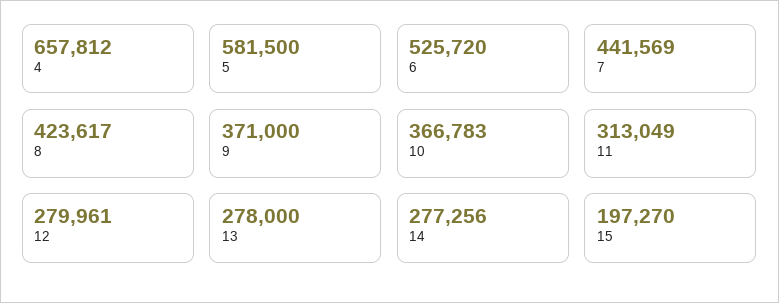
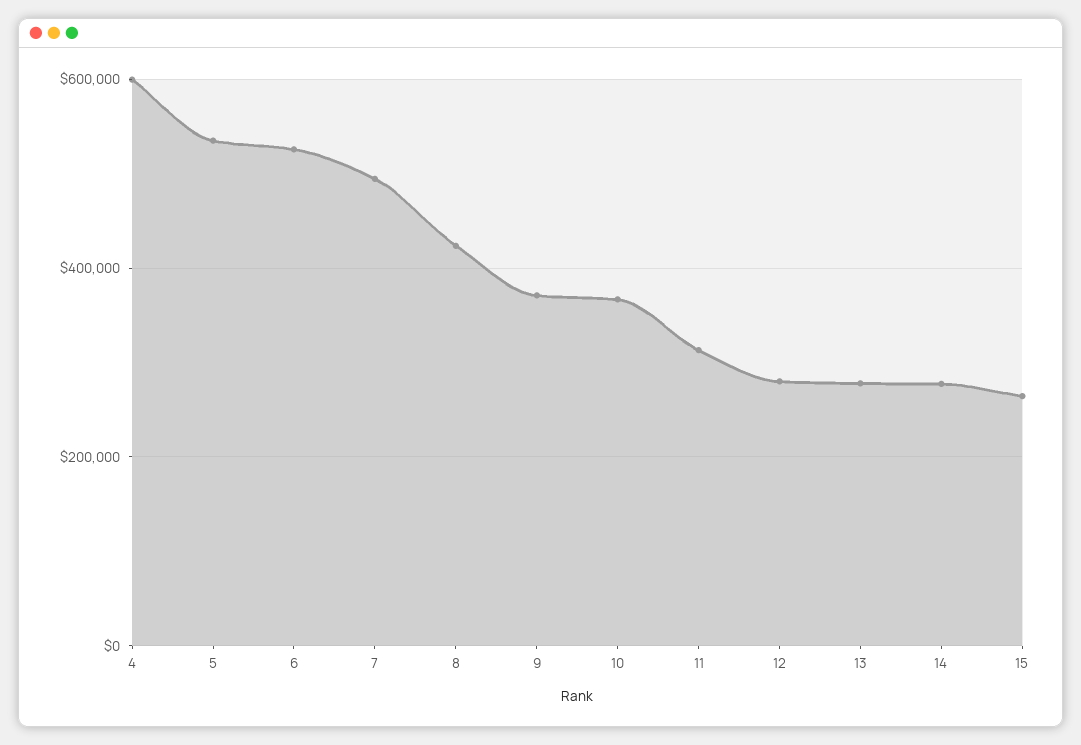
  {
-   "4": 657812,
+   "4": 600000,
-   "5": 581500,
+   "5": 540000,
    "6": 525720,
-   "7": 441569,
+   "7": 500000,
    "8": 423617,
    "9": 371000,
    "10": 366783,
    "11": 313049,
    "12": 279961,
    "13": 278000,
    "14": 277256,
-   "15": 197270
+   "15": 260000
  }

